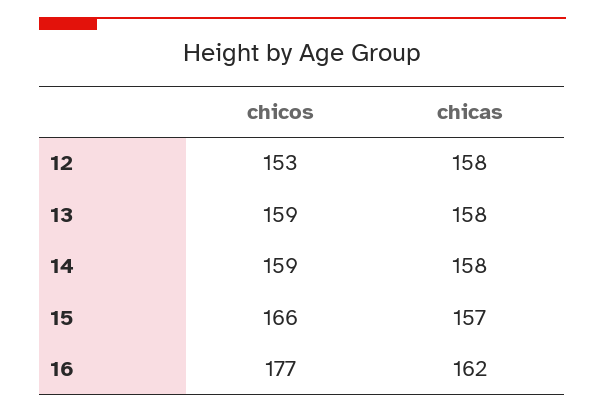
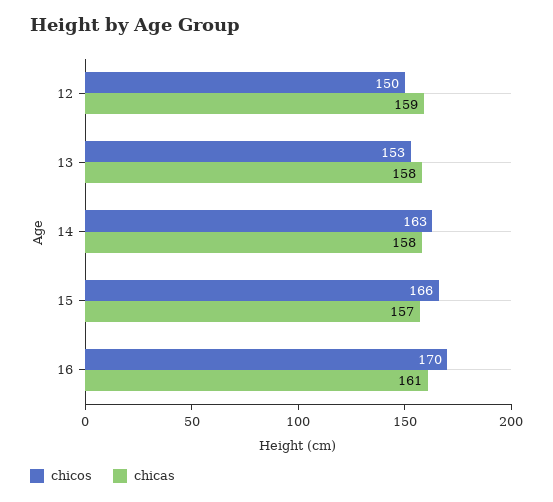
  {
    "chicos": {
-     "12": 153,
+     "12": 150,
-     "13": 159,
+     "13": 153,
-     "14": 159,
+     "14": 163,
      "15": 166,
-     "16": 177
+     "16": 170
    },
    "chicas": {
-     "12": 158,
+     "12": 159,
      "13": 158,
      "14": 158,
      "15": 157,
-     "16": 162
+     "16": 161
    }
  }

